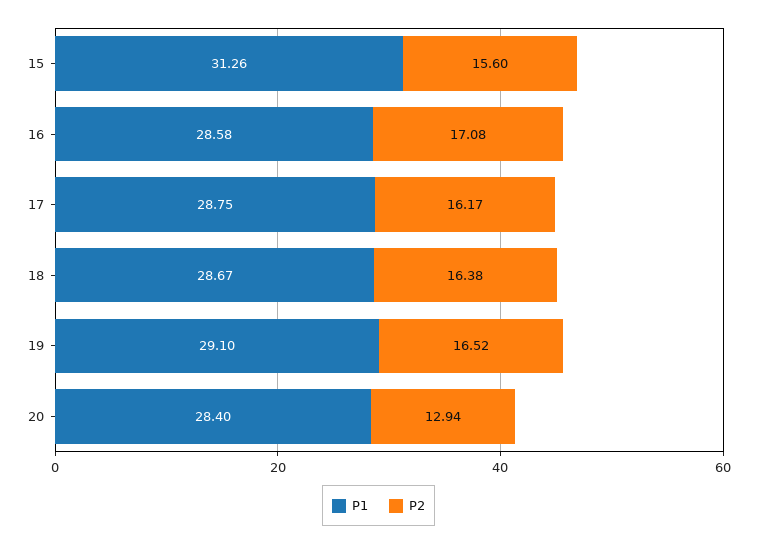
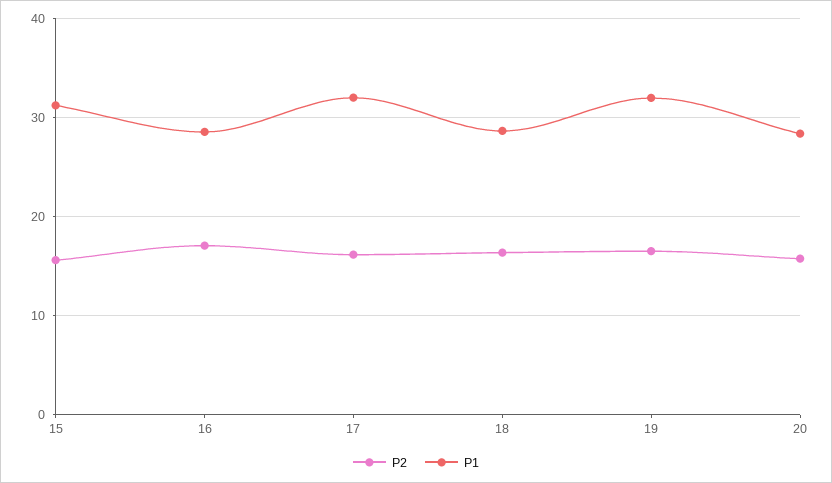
  {
    "P1": {
      "15": 31.26,
      "16": 28.58,
-     "17": 28.75,
+     "17": 32,
      "18": 28.67,
-     "19": 29.1,
+     "19": 32,
      "20": 28.4
    },
    "P2": {
      "15": 15.6,
      "16": 17.08,
      "17": 16.17,
      "18": 16.38,
      "19": 16.52,
-     "20": 12.94
+     "20": 16
    }
  }

